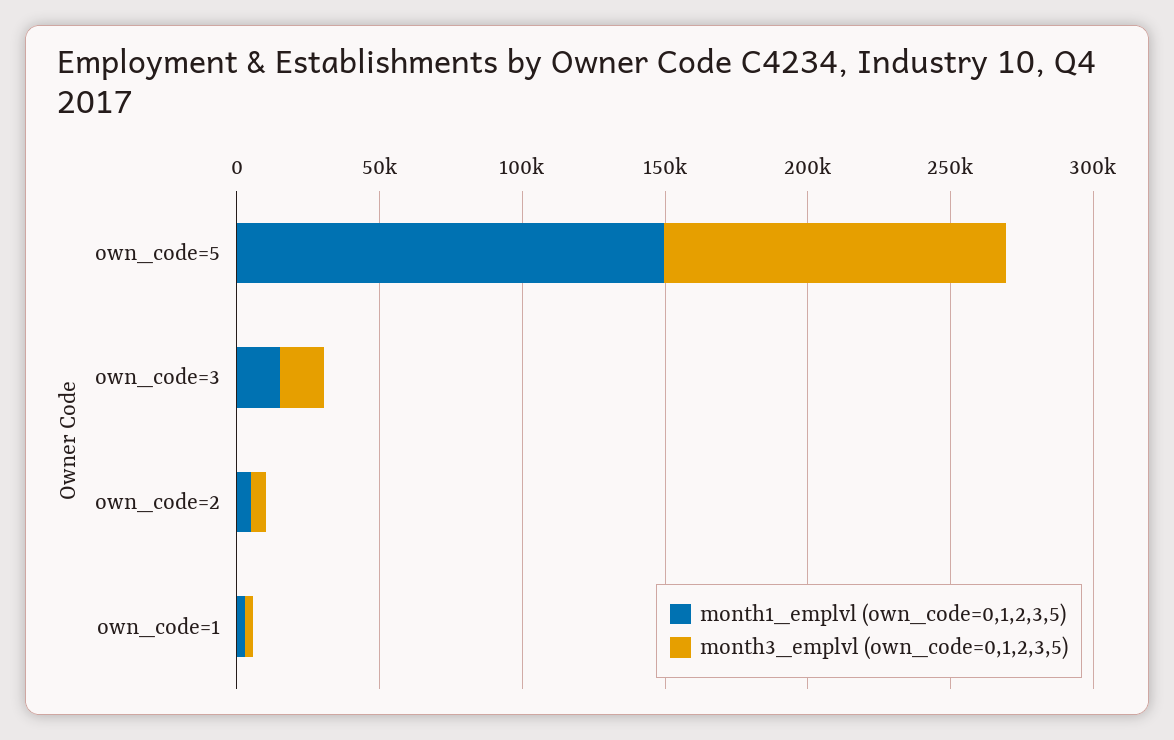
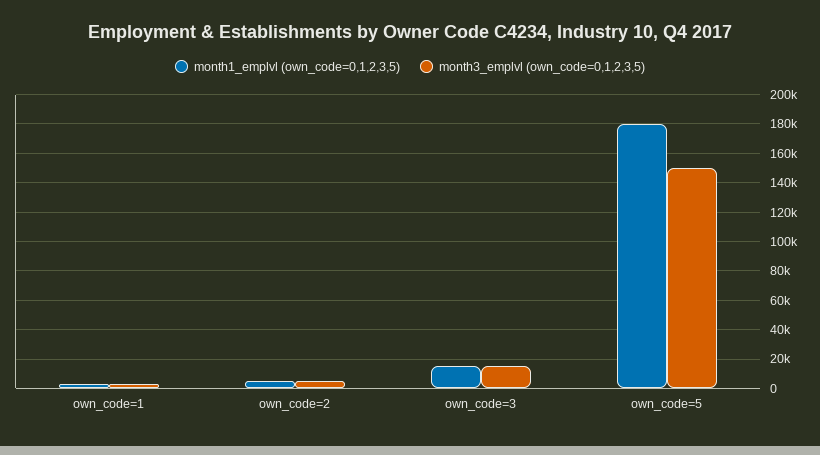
  {
    "month1_emplvl (own_code=0,1,2,3,5)": {
-     "own_code=5": 150000,
+     "own_code=5": 180000,
      "own_code=3": 15000,
      "own_code=2": 5000,
      "own_code=1": 5000
    },
    "month3_emplvl (own_code=0,1,2,3,5)": {
-     "own_code=5": 120000,
+     "own_code=5": 150000,
      "own_code=3": 15000,
      "own_code=2": 5000,
      "own_code=1": 5000
    }
  }

